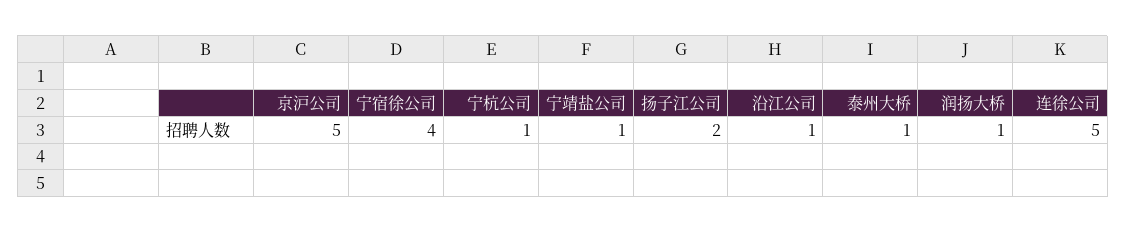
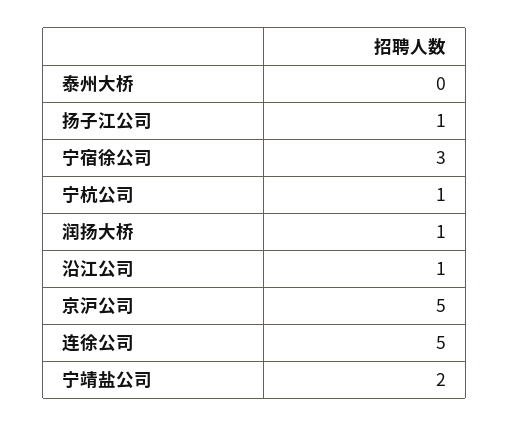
  {
    "京沪公司": 5,
-   "宁宿徐公司": 4,
+   "宁宿徐公司": 3,
    "宁杭公司": 1,
-   "宁靖盐公司": 1,
+   "宁靖盐公司": 2,
-   "扬子江公司": 2,
+   "扬子江公司": 1,
    "沿江公司": 1,
-   "泰州大桥": 1,
+   "泰州大桥": 0,
    "润扬大桥": 1,
    "连徐公司": 5
  }

